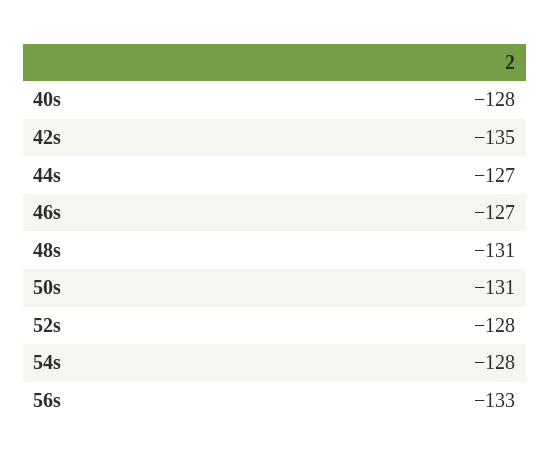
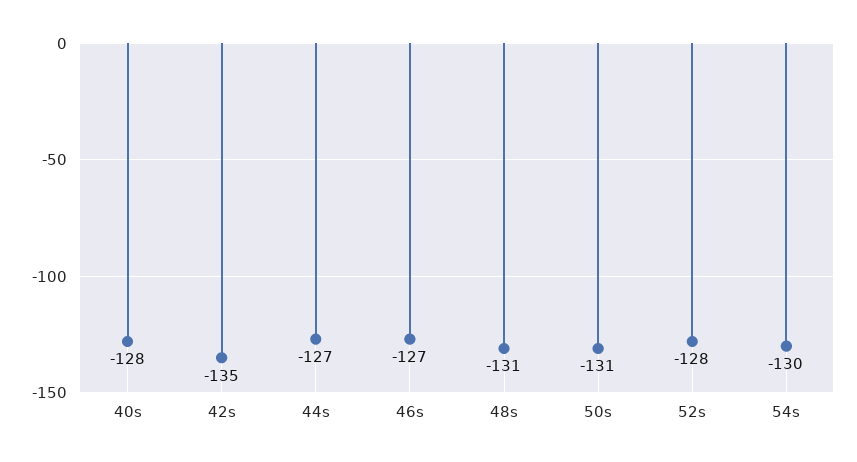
  {
    "40s": -128,
    "42s": -135,
    "44s": -127,
    "46s": -127,
    "48s": -131,
    "50s": -131,
    "52s": -128,
-   "54s": -128,
+   "54s": -130
-   "56s": -133
  }

